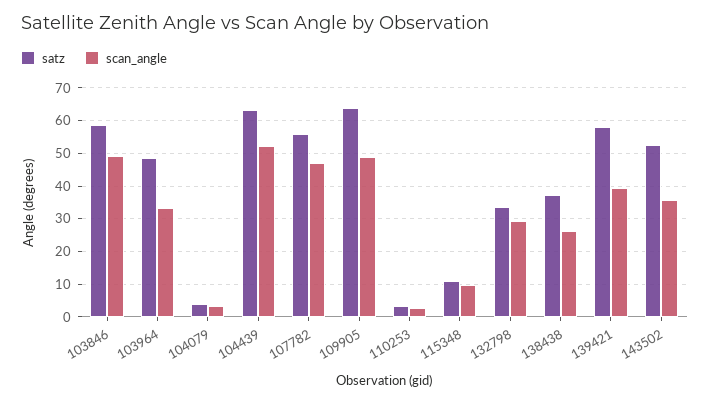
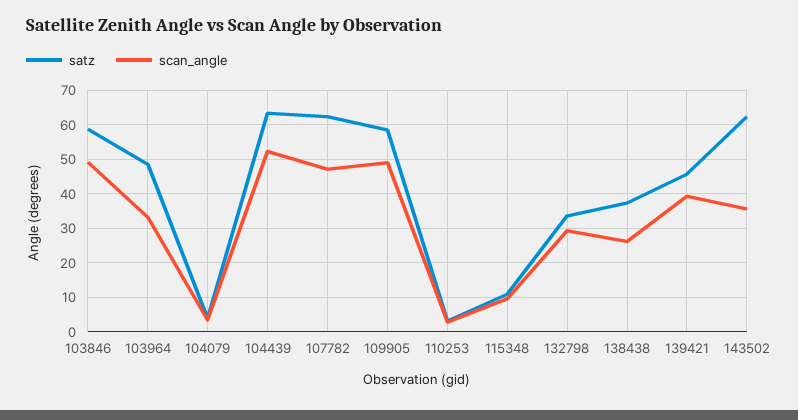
  {
    "satz": {
      "103846": 58,
      "103964": 48,
      "104079": 4,
      "104439": 64,
-     "107782": 56,
+     "107782": 62,
-     "109905": 64,
+     "109905": 58,
      "110253": 4,
      "115348": 10,
      "132798": 34,
      "138438": 38,
-     "139421": 58,
+     "139421": 46,
-     "143502": 52
+     "143502": 62
    },
    "scan_angle": {
      "103846": 50,
      "103964": 34,
      "104079": 4,
      "104439": 52,
      "107782": 48,
      "109905": 50,
      "110253": 2,
      "115348": 10,
      "132798": 30,
      "138438": 26,
      "139421": 40,
      "143502": 36
    }
  }

